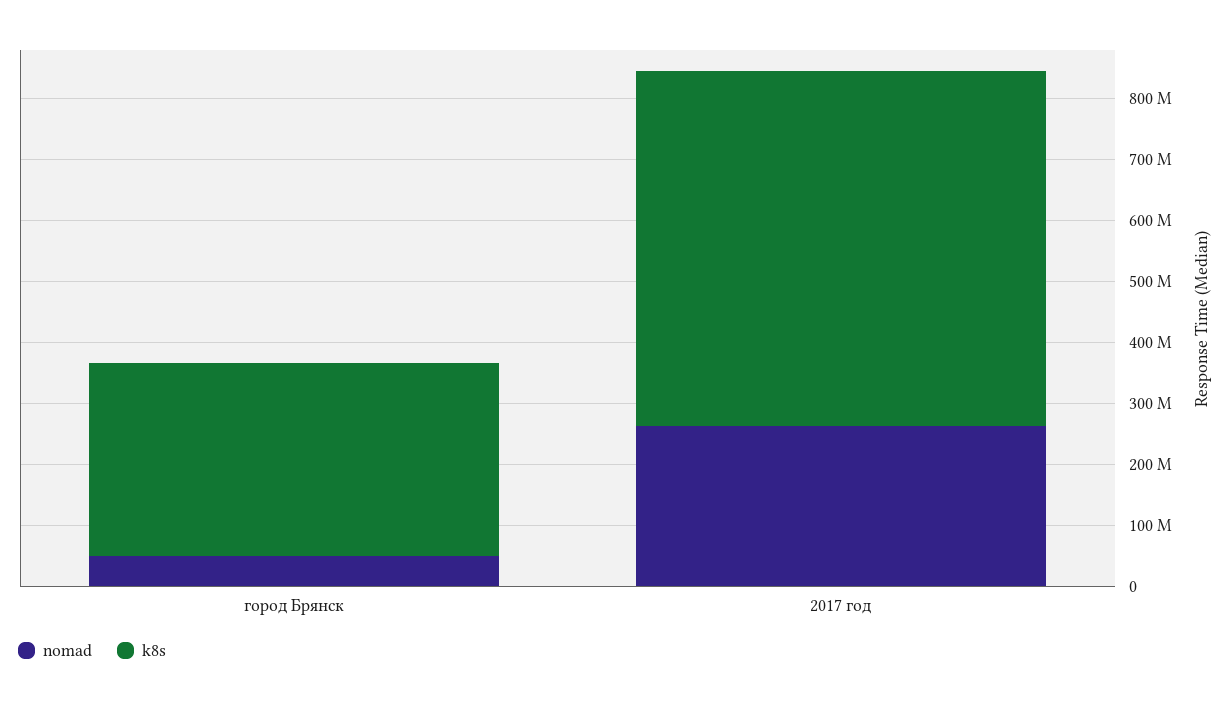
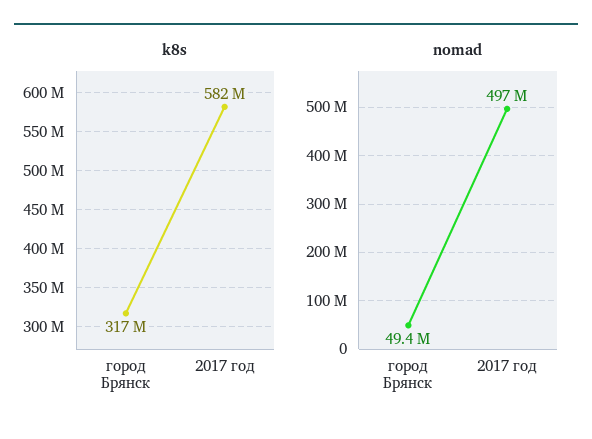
  {
    "nomad": {
      "город Брянск": 49400000,
-     "2017 год": 260000000
+     "2017 год": 497000000
    },
    "k8s": {
      "город Брянск": 317000000,
      "2017 год": 582000000
    }
  }

